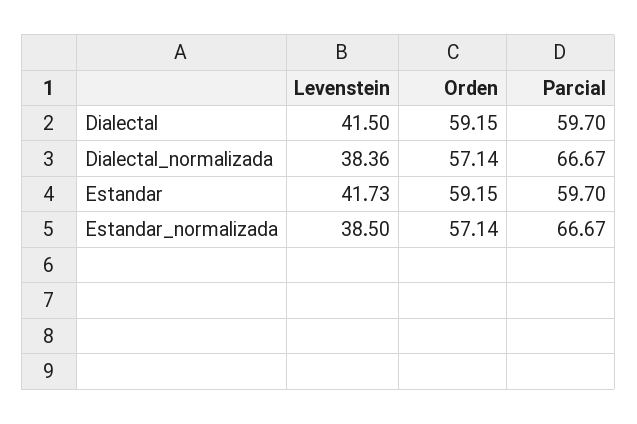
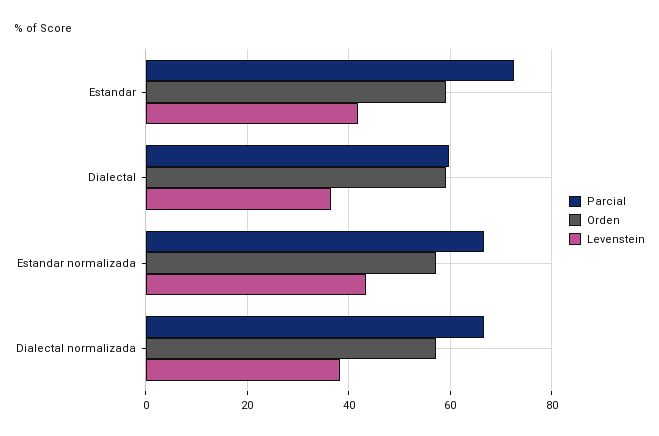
  {
    "Levenstein": {
-     "Dialectal": 41.5,
+     "Dialectal": 36,
      "Dialectal_normalizada": 38.36,
      "Estandar": 41.73,
-     "Estandar_normalizada": 38.5
+     "Estandar_normalizada": 44
    },
    "Orden": {
      "Dialectal": 59.15,
      "Dialectal_normalizada": 57.14,
      "Estandar": 59.15,
      "Estandar_normalizada": 57.14
    },
    "Parcial": {
      "Dialectal": 59.7,
      "Dialectal_normalizada": 66.67,
-     "Estandar": 59.7,
+     "Estandar": 72,
      "Estandar_normalizada": 66.67
    }
  }

